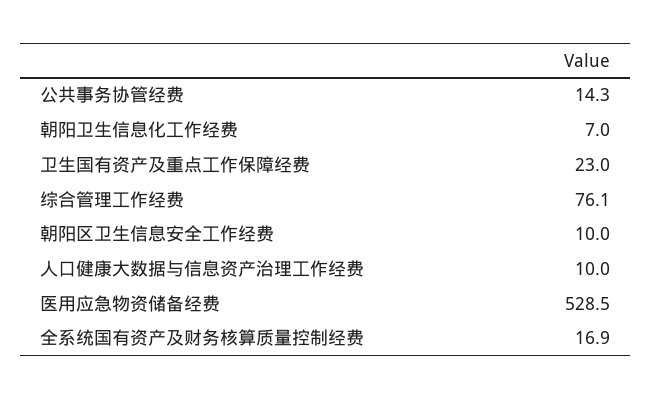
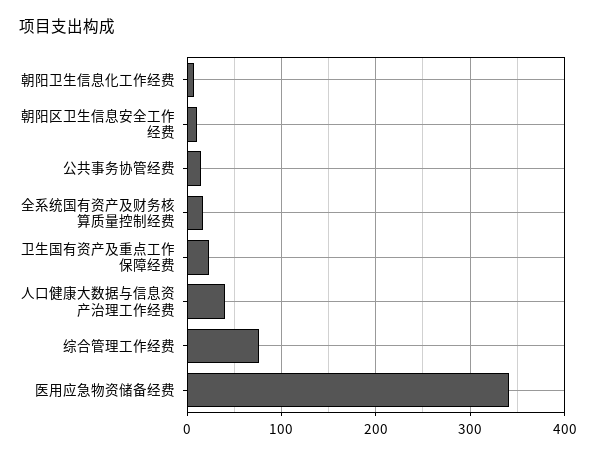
  {
    "公共事务协管经费": 14.3,
    "朝阳卫生信息化工作经费": 7,
    "卫生国有资产及重点工作保障经费": 23,
    "综合管理工作经费": 76.1,
    "朝阳区卫生信息安全工作经费": 10,
-   "人口健康大数据与信息资产治理工作经费": 10,
+   "人口健康大数据与信息资产治理工作经费": 40,
-   "医用应急物资储备经费": 528.5,
+   "医用应急物资储备经费": 340,
    "全系统国有资产及财务核算质量控制经费": 16.9
  }

